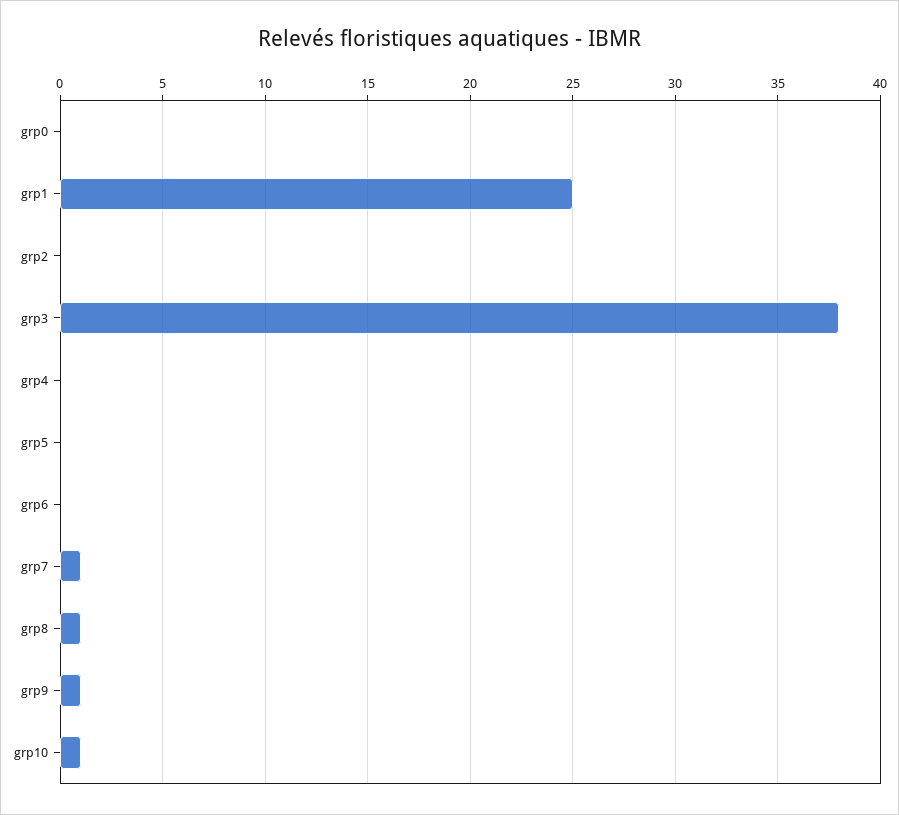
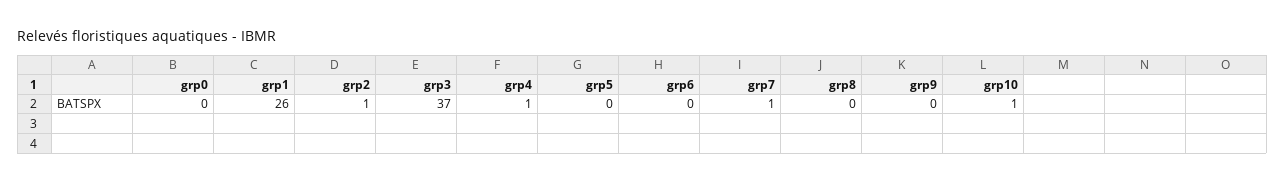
  {
    "grp0": 0,
-   "grp1": 25,
+   "grp1": 26,
-   "grp2": 0,
+   "grp2": 1,
-   "grp3": 38,
+   "grp3": 37,
-   "grp4": 0,
+   "grp4": 1,
    "grp5": 0,
    "grp6": 0,
    "grp7": 1,
-   "grp8": 1,
+   "grp8": 0,
-   "grp9": 1,
+   "grp9": 0,
    "grp10": 1
  }

